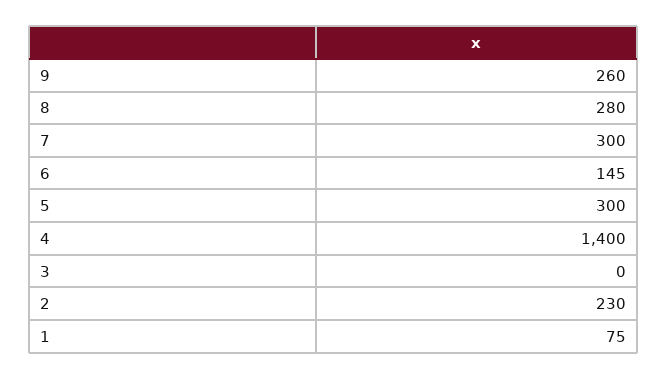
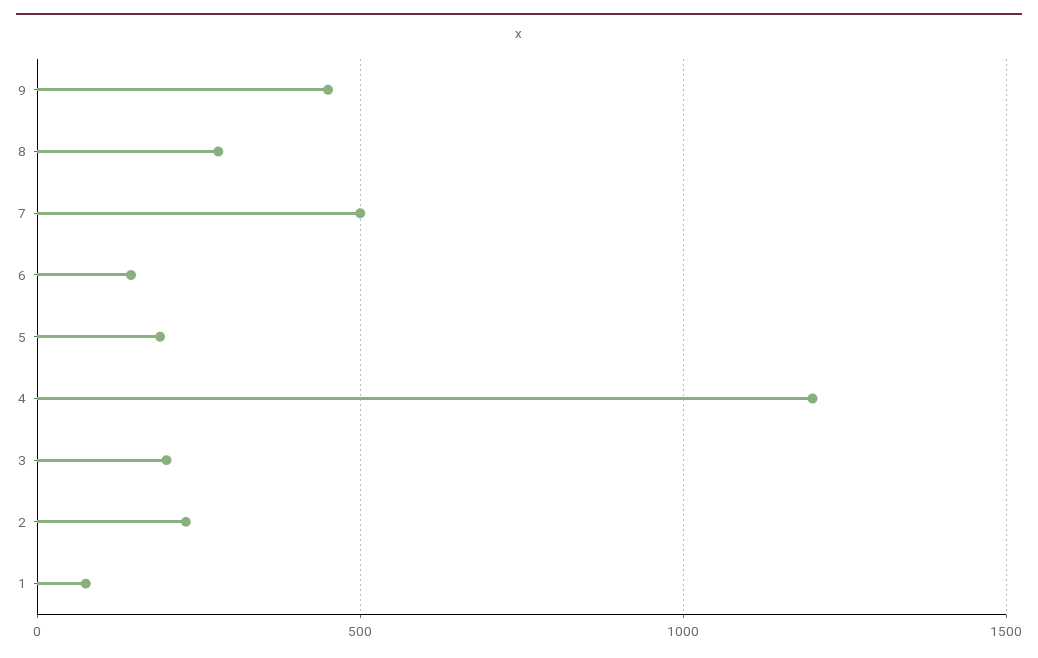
  {
-   "9": 260,
+   "9": 450,
    "8": 280,
-   "7": 300,
+   "7": 500,
    "6": 145,
-   "5": 300,
+   "5": 200,
-   "4": 1400,
+   "4": 1200,
-   "3": 0,
+   "3": 200,
    "2": 230,
    "1": 75
  }

